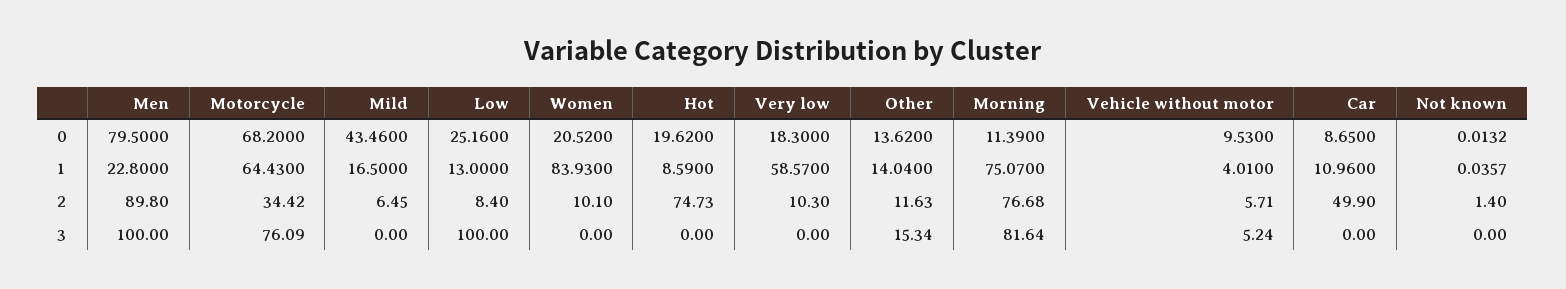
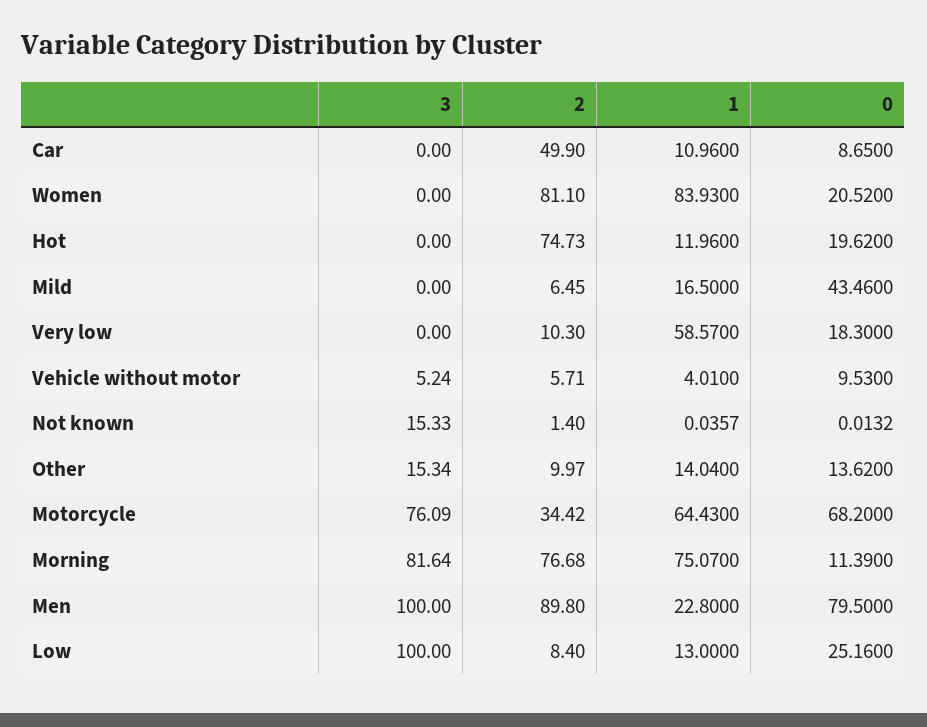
  {
    "Men": {
      "0": 79.5,
      "1": 22.8,
      "2": 89.8,
      "3": 100
    },
    "Motorcycle": {
      "0": 68.2,
      "1": 64.43,
      "2": 34.42,
      "3": 76.09
    },
    "Mild": {
      "0": 43.46,
      "1": 16.5,
      "2": 6.45,
      "3": 0
    },
    "Low": {
      "0": 25.16,
      "1": 13,
      "2": 8.4,
      "3": 100
    },
    "Women": {
      "0": 20.52,
      "1": 83.93,
-     "2": 10.1,
+     "2": 81.1,
      "3": 0
    },
    "Hot": {
      "0": 19.62,
-     "1": 8.59,
+     "1": 11.96,
      "2": 74.73,
      "3": 0
    },
    "Very low": {
      "0": 18.3,
      "1": 58.57,
      "2": 10.3,
      "3": 0
    },
    "Other": {
      "0": 13.62,
      "1": 14.04,
-     "2": 11.63,
+     "2": 9.97,
      "3": 15.34
    },
    "Morning": {
      "0": 11.39,
      "1": 75.07,
      "2": 76.68,
      "3": 81.64
    },
    "Vehicle without motor": {
      "0": 9.53,
      "1": 4.01,
      "2": 5.71,
      "3": 5.24
    },
    "Car": {
      "0": 8.65,
      "1": 10.96,
      "2": 49.9,
      "3": 0
    },
    "Not known": {
      "0": 0.0132,
      "1": 0.0357,
      "2": 1.4,
-     "3": 0
+     "3": 15.33
    }
  }

